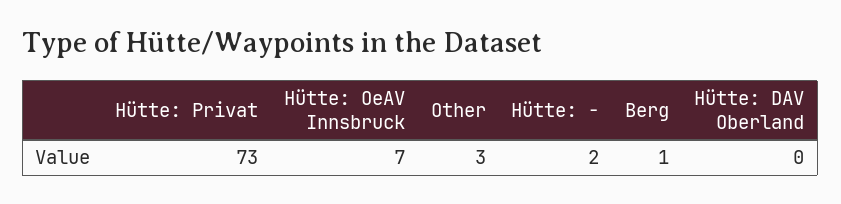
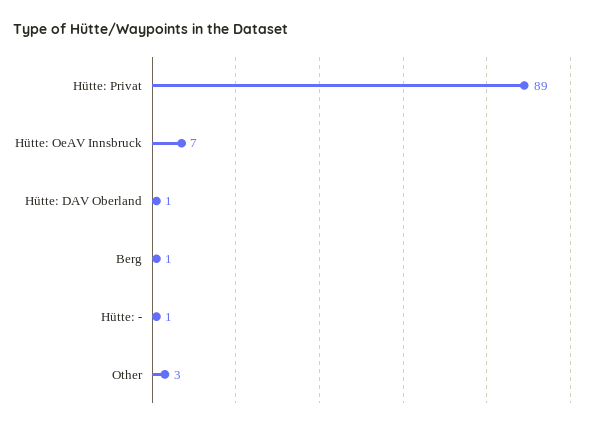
  {
-   "Hütte: Privat": 73,
+   "Hütte: Privat": 89,
    "Hütte: OeAV Innsbruck": 7,
    "Other": 3,
-   "Hütte: -": 2,
+   "Hütte: -": 1,
    "Berg": 1,
-   "Hütte: DAV Oberland": 0
+   "Hütte: DAV Oberland": 1
  }

